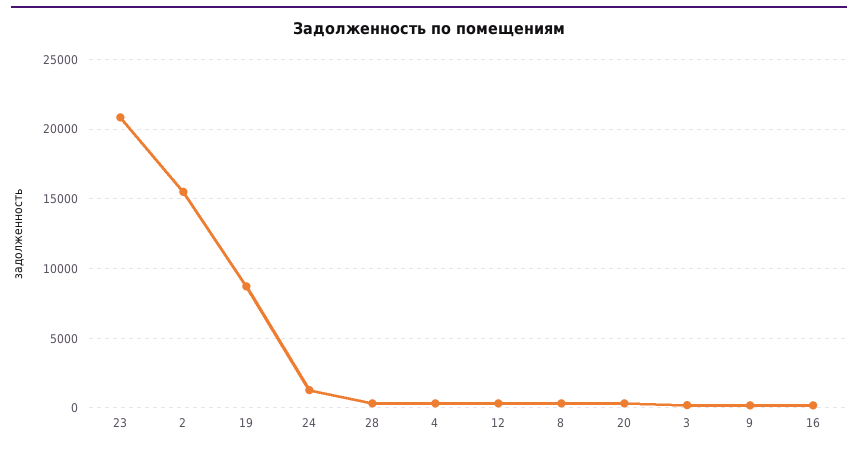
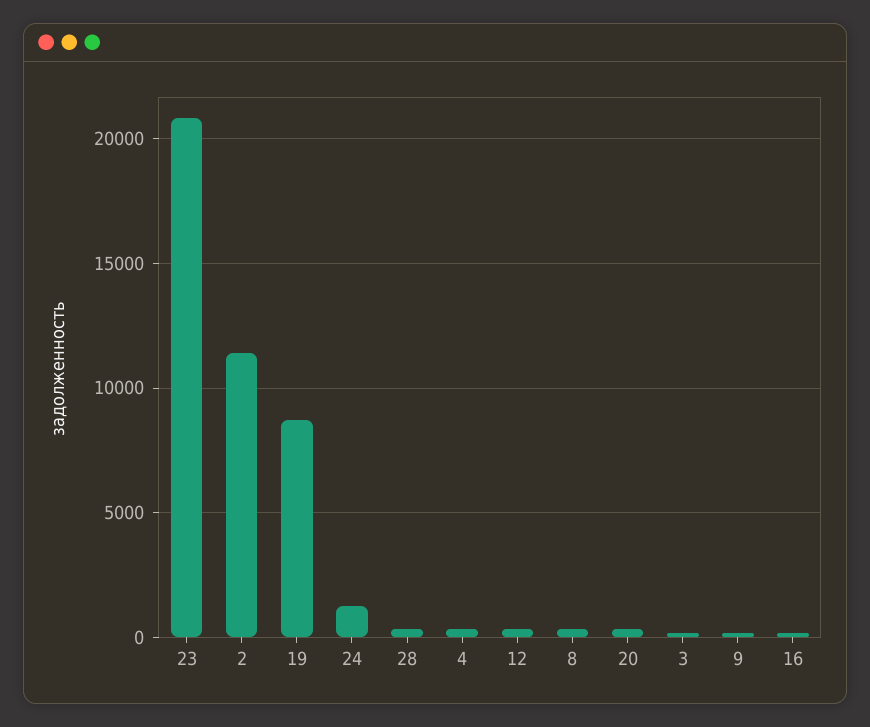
  {
    "23": 21000,
-   "2": 15500,
+   "2": 11500,
    "19": 8500,
    "24": 1500,
    "28": 500,
    "4": 500,
    "12": 500,
    "8": 500,
    "20": 500,
    "3": 0,
    "9": 0,
    "16": 0
  }

